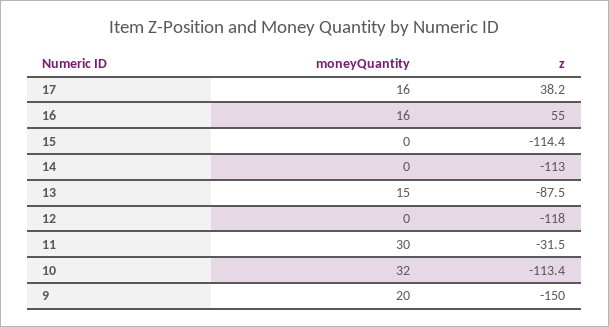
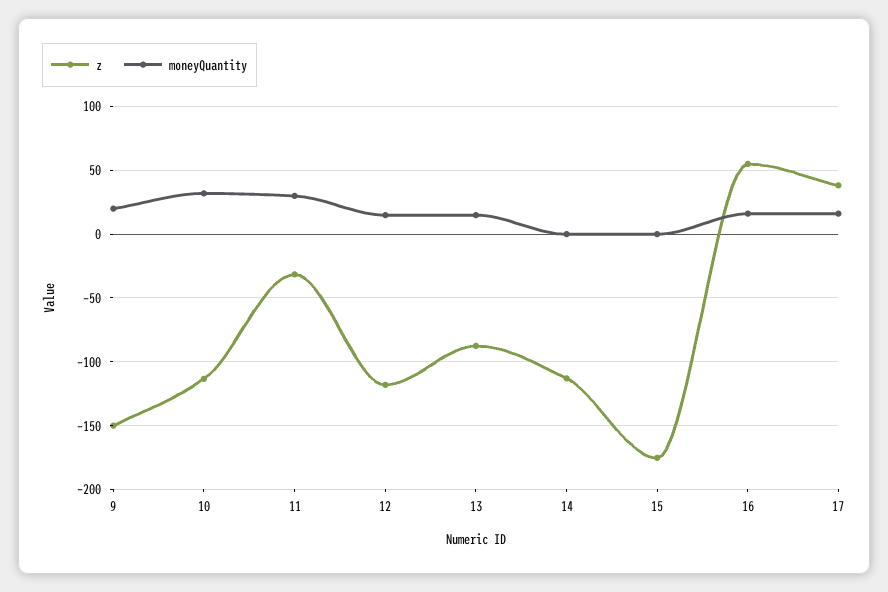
  {
    "moneyQuantity": {
      "17": 16,
      "16": 16,
      "15": 0,
      "14": 0,
      "13": 15,
-     "12": 0,
+     "12": 15,
      "11": 30,
      "10": 32,
      "9": 20
    },
    "z": {
      "17": 38.2,
      "16": 55,
-     "15": -114.4,
+     "15": -175,
      "14": -113,
      "13": -87.5,
      "12": -118,
      "11": -31.5,
      "10": -113.4,
      "9": -150
    }
  }

